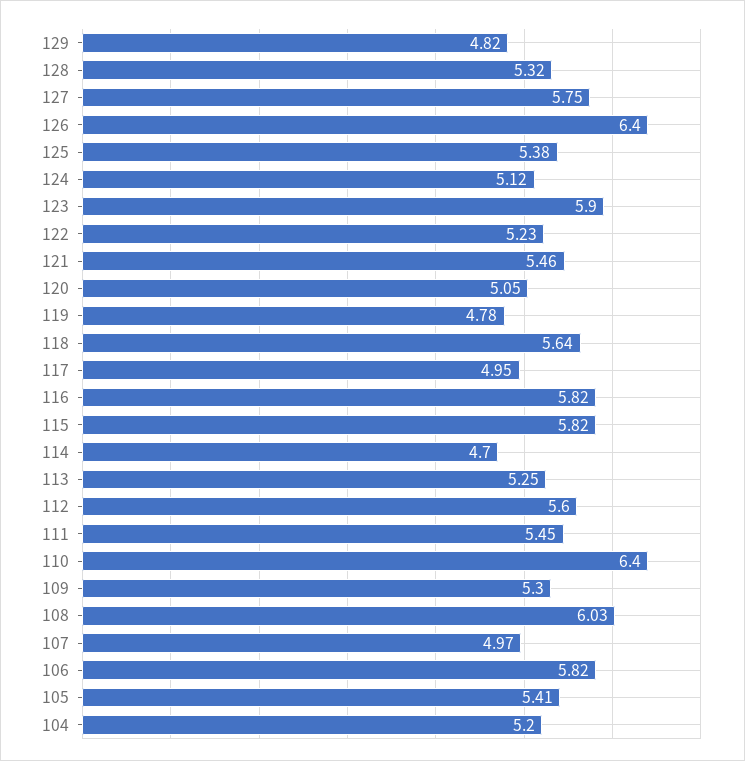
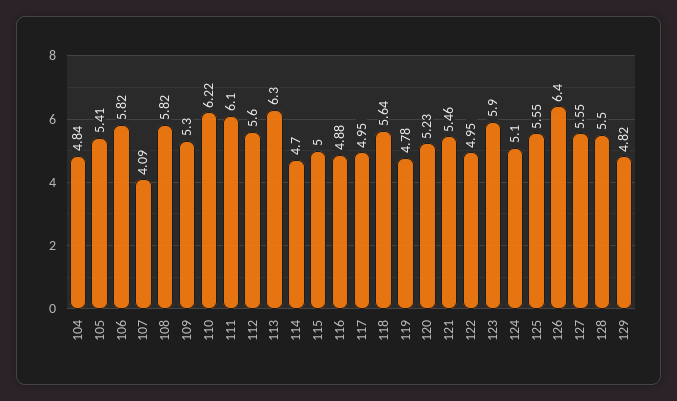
  {
    "129": 4.82,
-   "128": 5.32,
+   "128": 5.5,
-   "127": 5.75,
+   "127": 5.55,
    "126": 6.4,
-   "125": 5.38,
+   "125": 5.55,
-   "124": 5.12,
+   "124": 5.1,
    "123": 5.9,
-   "122": 5.23,
+   "122": 4.95,
    "121": 5.46,
-   "120": 5.05,
+   "120": 5.23,
    "119": 4.78,
    "118": 5.64,
    "117": 4.95,
-   "116": 5.82,
+   "116": 4.88,
-   "115": 5.82,
+   "115": 5,
    "114": 4.7,
-   "113": 5.25,
+   "113": 6.3,
    "112": 5.6,
-   "111": 5.45,
+   "111": 6.1,
-   "110": 6.4,
+   "110": 6.22,
    "109": 5.3,
-   "108": 6.03,
+   "108": 5.82,
-   "107": 4.97,
+   "107": 4.09,
    "106": 5.82,
    "105": 5.41,
-   "104": 5.2
+   "104": 4.84
  }

